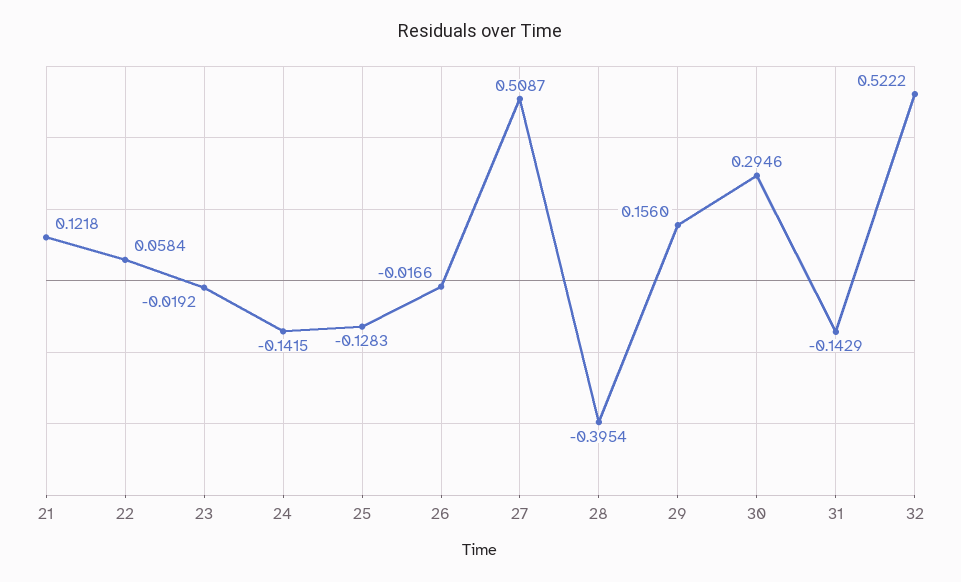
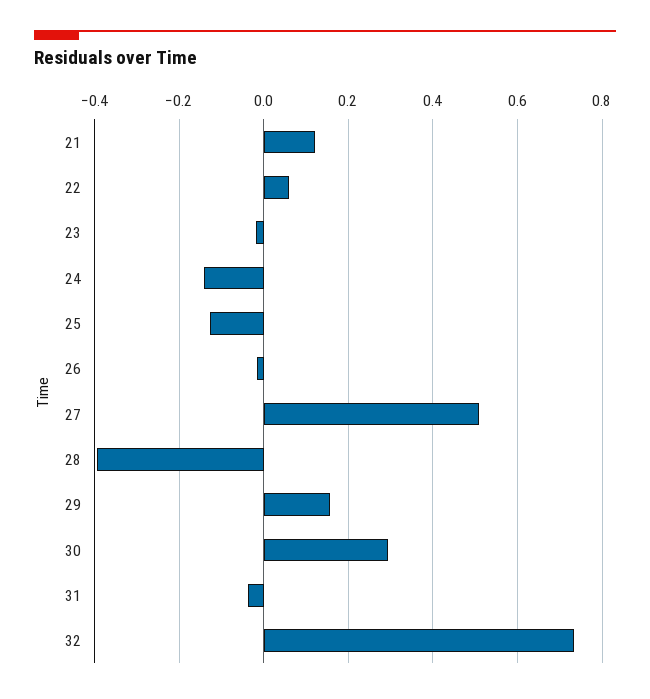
  {
    "21": 0.1218,
    "22": 0.0584,
    "23": -0.0192,
    "24": -0.1415,
    "25": -0.1283,
    "26": -0.0166,
    "27": 0.5087,
    "28": -0.3954,
    "29": 0.156,
    "30": 0.2946,
-   "31": -0.1429,
+   "31": -0.04,
-   "32": 0.5222
+   "32": 0.74
  }

